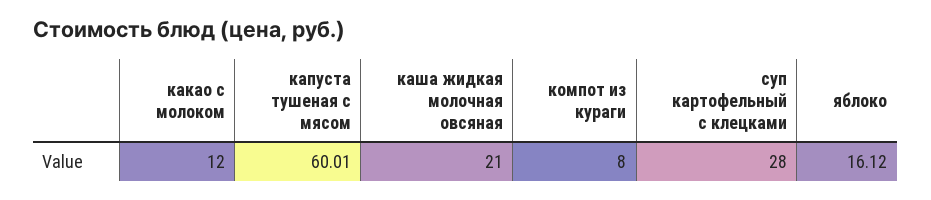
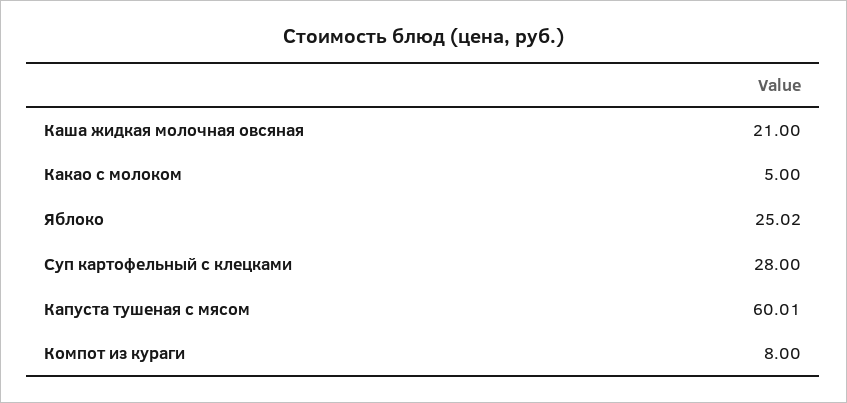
  {
-   "какао с молоком": 12,
+   "какао с молоком": 5,
    "капуста тушеная с мясом": 60.01,
    "каша жидкая молочная овсяная": 21,
    "компот из кураги": 8,
    "суп картофельный с клецками": 28,
-   "яблоко": 16.12
+   "яблоко": 25.02
  }

